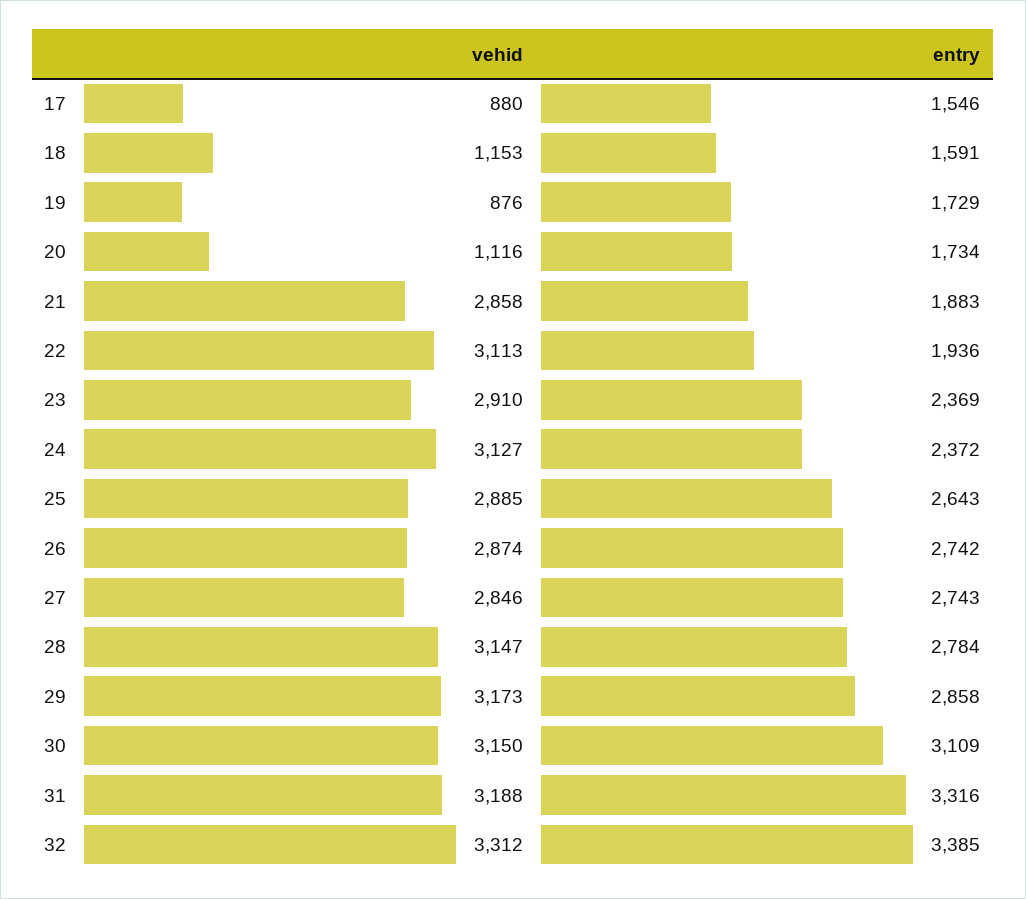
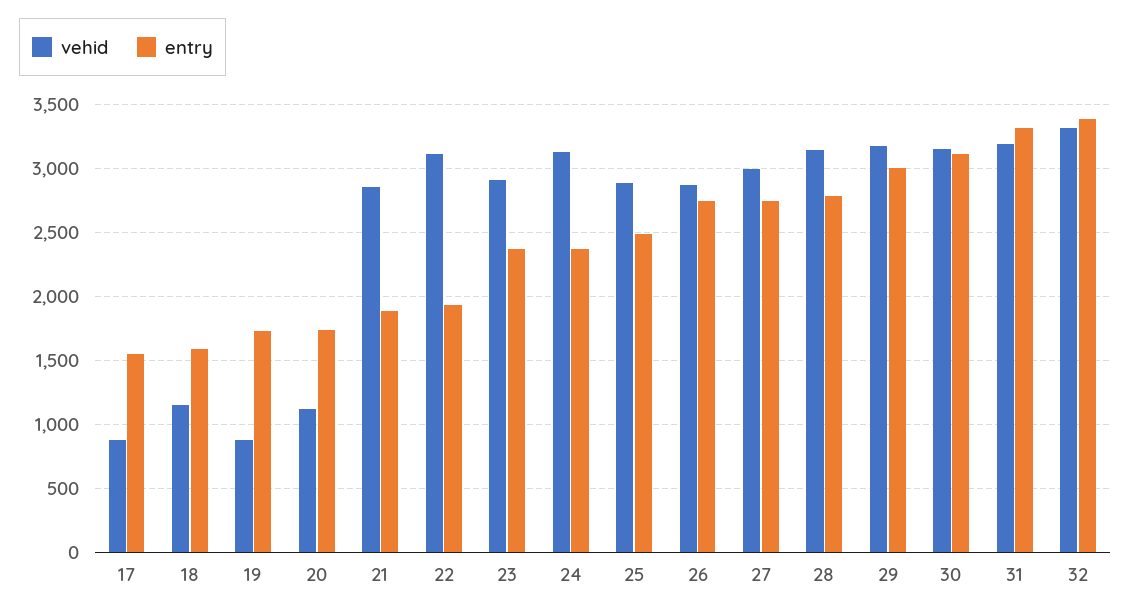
  {
    "vehid": {
      "17": 880,
      "18": 1153,
      "19": 876,
      "20": 1116,
      "21": 2858,
      "22": 3113,
      "23": 2910,
      "24": 3127,
      "25": 2885,
      "26": 2874,
-     "27": 2846,
+     "27": 3000,
      "28": 3147,
      "29": 3173,
      "30": 3150,
      "31": 3188,
      "32": 3312
    },
    "entry": {
      "17": 1546,
      "18": 1591,
      "19": 1729,
      "20": 1734,
      "21": 1883,
      "22": 1936,
      "23": 2369,
      "24": 2372,
-     "25": 2643,
+     "25": 2500,
      "26": 2742,
      "27": 2743,
      "28": 2784,
-     "29": 2858,
+     "29": 3000,
      "30": 3109,
      "31": 3316,
      "32": 3385
    }
  }

